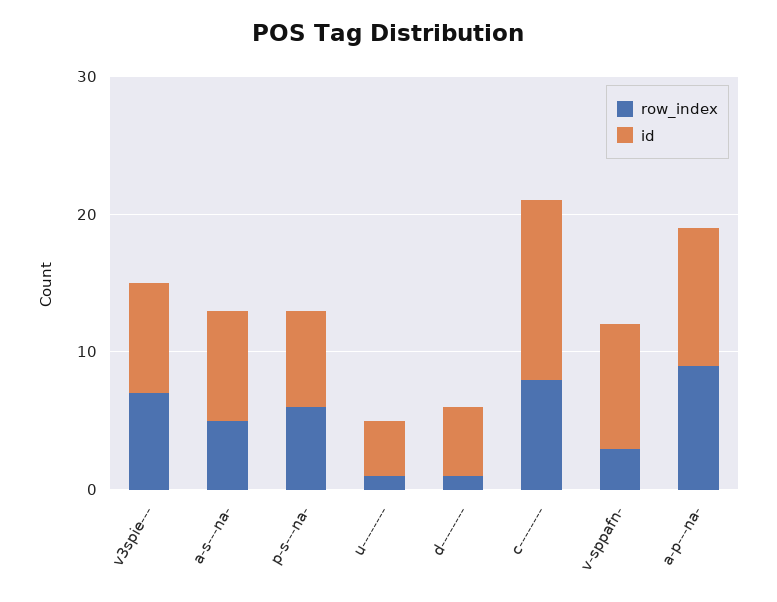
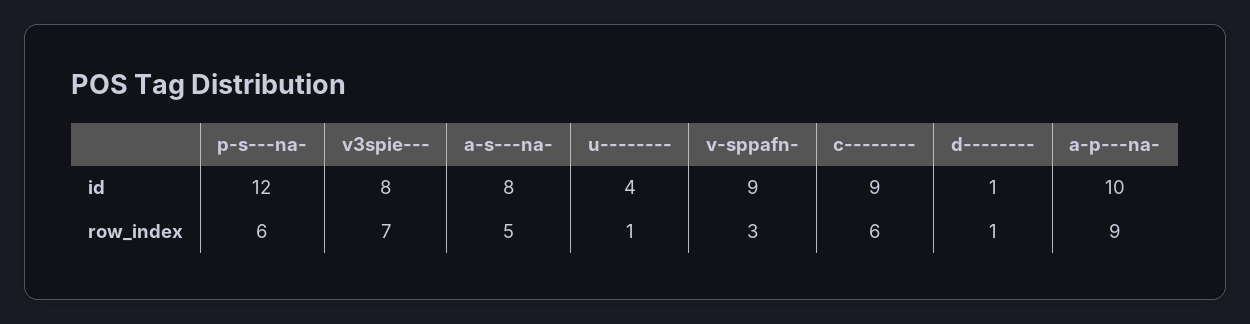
  {
    "row_index": {
      "v3spie---": 7,
      "a-s---na-": 5,
      "p-s---na-": 6,
      "u--------": 1,
      "d--------": 1,
-     "c--------": 8,
+     "c--------": 6,
      "v-sppafn-": 3,
      "a-p---na-": 9
    },
    "id": {
      "v3spie---": 8,
      "a-s---na-": 8,
-     "p-s---na-": 7,
+     "p-s---na-": 12,
      "u--------": 4,
-     "d--------": 5,
+     "d--------": 1,
-     "c--------": 13,
+     "c--------": 9,
      "v-sppafn-": 9,
      "a-p---na-": 10
    }
  }

